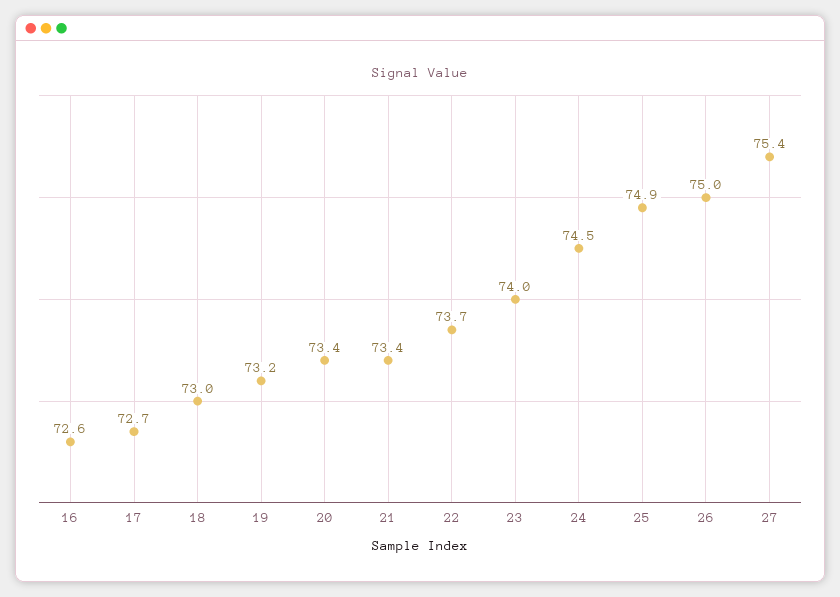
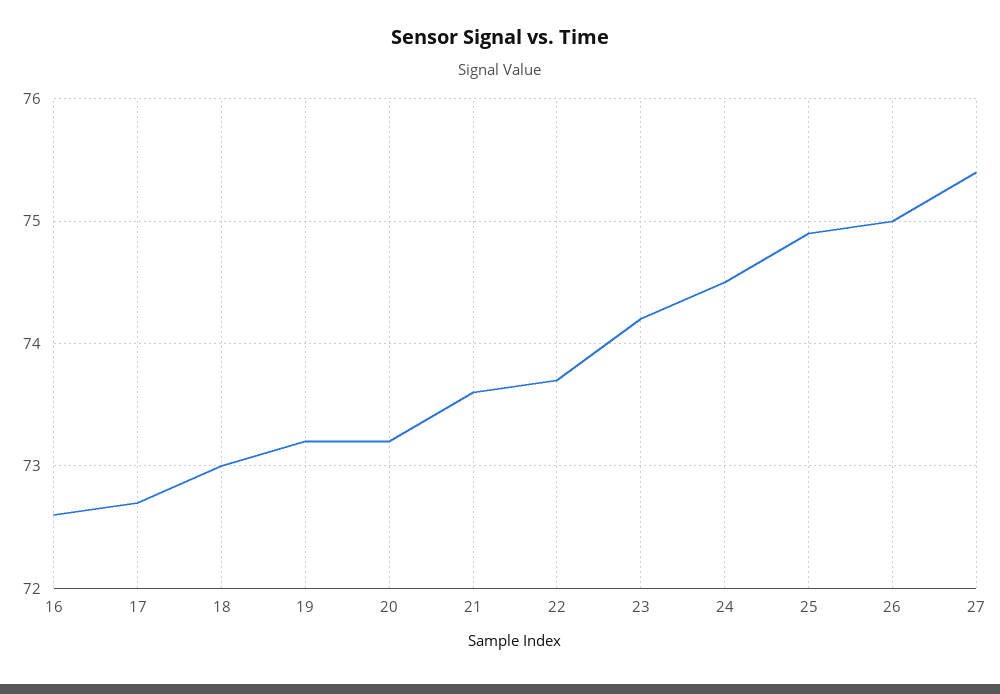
  {
    "16": 72.6,
    "17": 72.7,
    "18": 73,
    "19": 73.2,
-   "20": 73.4,
+   "20": 73.2,
-   "21": 73.4,
+   "21": 73.6,
    "22": 73.7,
-   "23": 74,
+   "23": 74.2,
    "24": 74.5,
    "25": 74.9,
    "26": 75,
    "27": 75.4
  }

